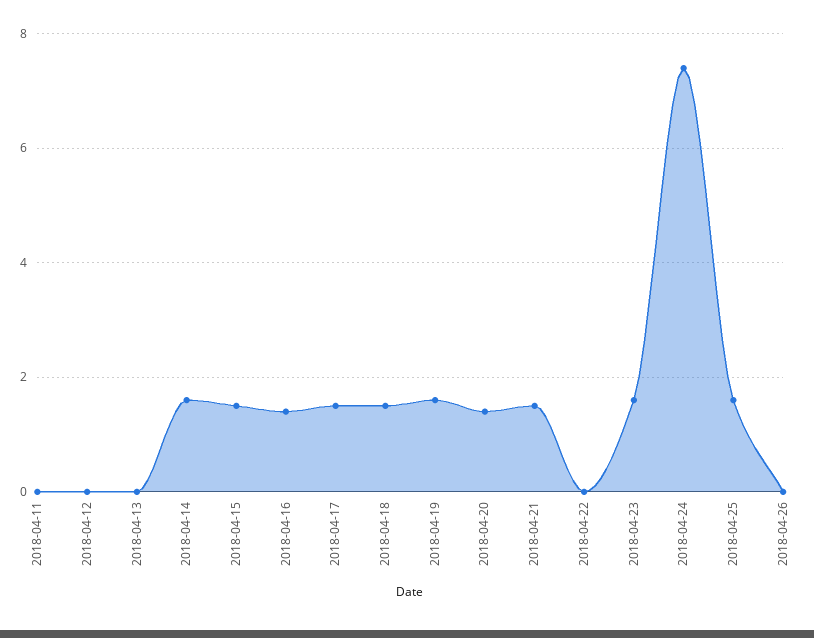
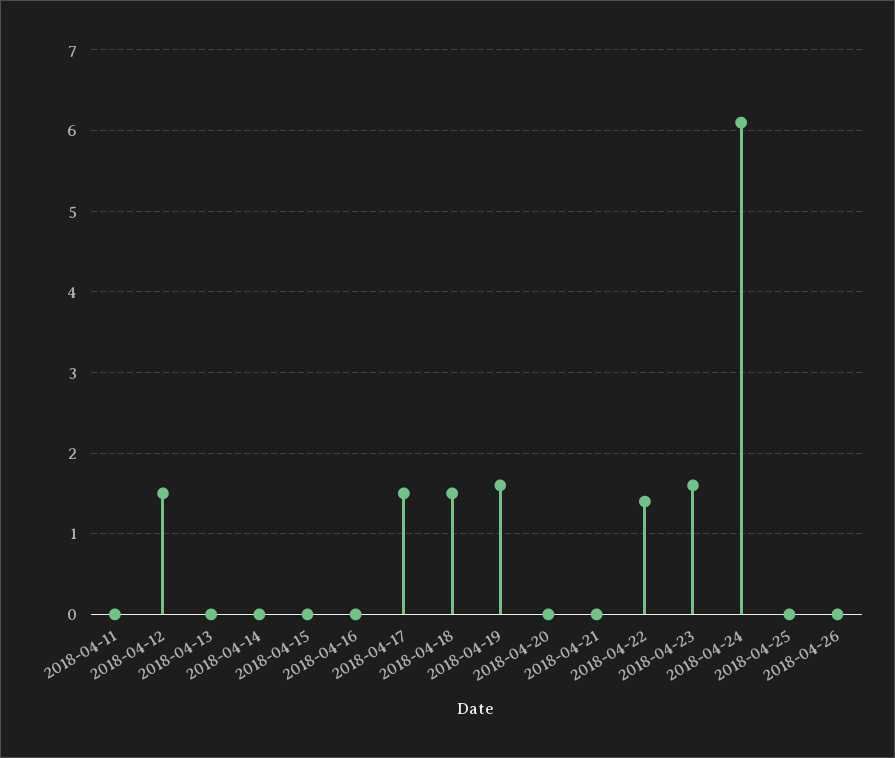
  {
    "2018-04-11": 0,
-   "2018-04-12": 0,
+   "2018-04-12": 1.5,
    "2018-04-13": 0,
-   "2018-04-14": 1.5,
+   "2018-04-14": 0,
-   "2018-04-15": 1.5,
+   "2018-04-15": 0,
-   "2018-04-16": 1.5,
+   "2018-04-16": 0,
    "2018-04-17": 1.5,
    "2018-04-18": 1.5,
    "2018-04-19": 1.6,
-   "2018-04-20": 1.5,
+   "2018-04-20": 0,
-   "2018-04-21": 1.5,
+   "2018-04-21": 0,
-   "2018-04-22": 0,
+   "2018-04-22": 1.4,
    "2018-04-23": 1.6,
-   "2018-04-24": 7.5,
+   "2018-04-24": 6.1,
-   "2018-04-25": 1.5,
+   "2018-04-25": 0,
    "2018-04-26": 0
  }

